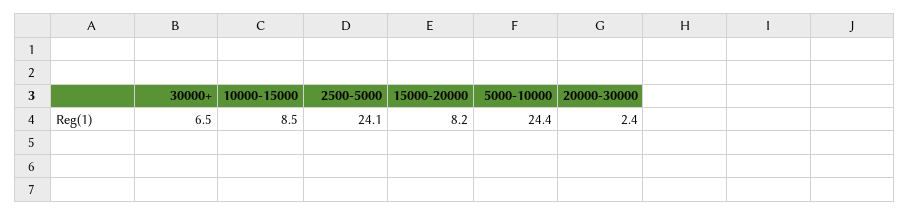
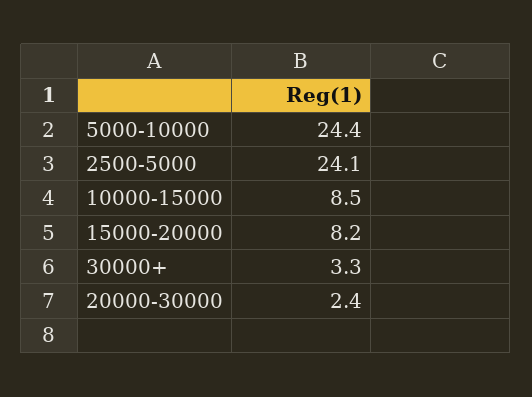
  {
-   "30000+": 6.5,
+   "30000+": 3.3,
    "10000-15000": 8.5,
    "2500-5000": 24.1,
    "15000-20000": 8.2,
    "5000-10000": 24.4,
    "20000-30000": 2.4
  }

